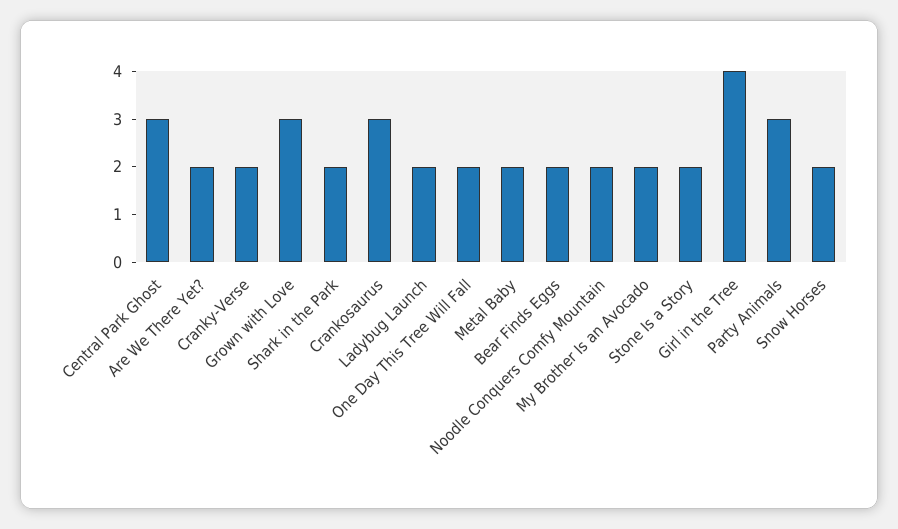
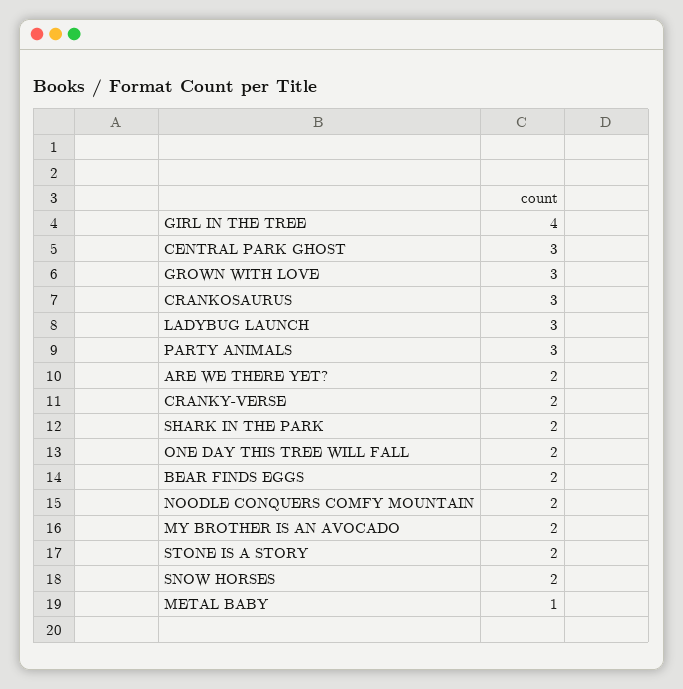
  {
    "Central Park Ghost": 3,
    "Are We There Yet?": 2,
    "Cranky-Verse": 2,
    "Grown with Love": 3,
    "Shark in the Park": 2,
    "Crankosaurus": 3,
-   "Ladybug Launch": 2,
+   "Ladybug Launch": 3,
    "One Day This Tree Will Fall": 2,
-   "Metal Baby": 2,
+   "Metal Baby": 1,
    "Bear Finds Eggs": 2,
    "Noodle Conquers Comfy Mountain": 2,
    "My Brother Is an Avocado": 2,
    "Stone Is a Story": 2,
    "Girl in the Tree": 4,
    "Party Animals": 3,
    "Snow Horses": 2
  }

